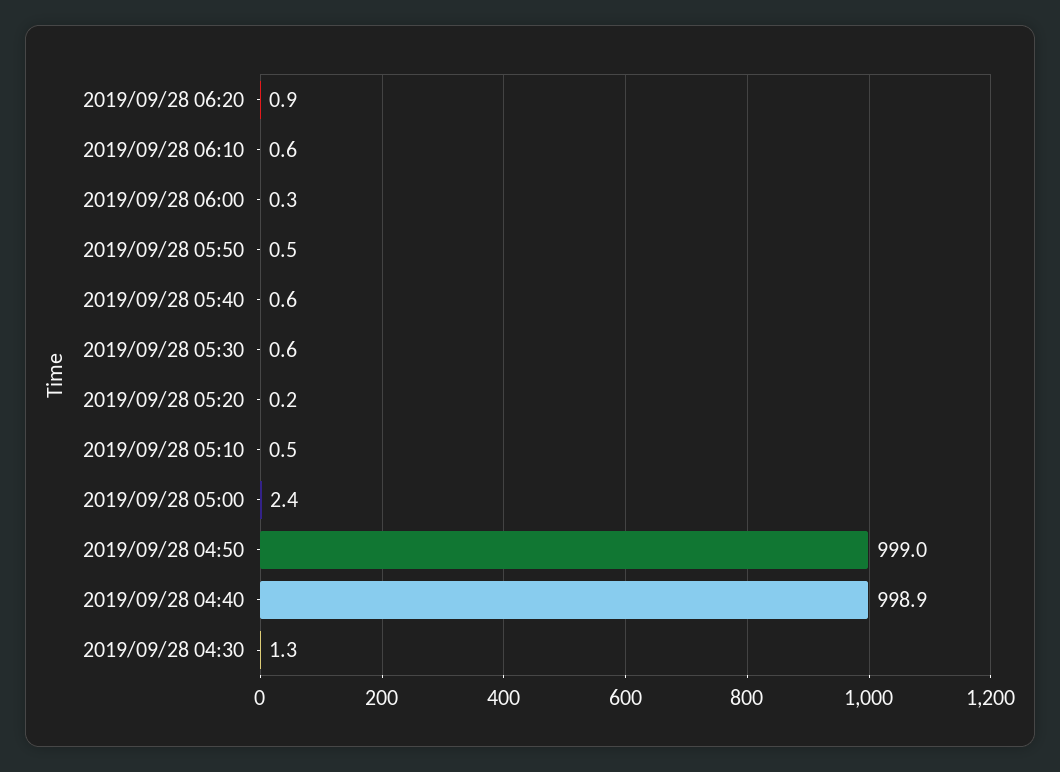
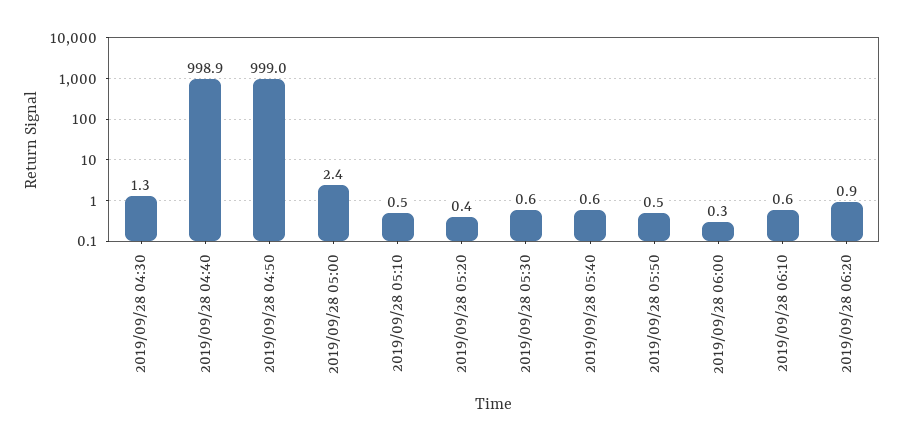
  {
    "2019/09/28 06:20": 0.9,
    "2019/09/28 06:10": 0.6,
    "2019/09/28 06:00": 0.3,
    "2019/09/28 05:50": 0.5,
    "2019/09/28 05:40": 0.6,
    "2019/09/28 05:30": 0.6,
-   "2019/09/28 05:20": 0.2,
+   "2019/09/28 05:20": 0.4,
    "2019/09/28 05:10": 0.5,
    "2019/09/28 05:00": 2.4,
    "2019/09/28 04:50": 999,
    "2019/09/28 04:40": 998.9,
    "2019/09/28 04:30": 1.3
  }

